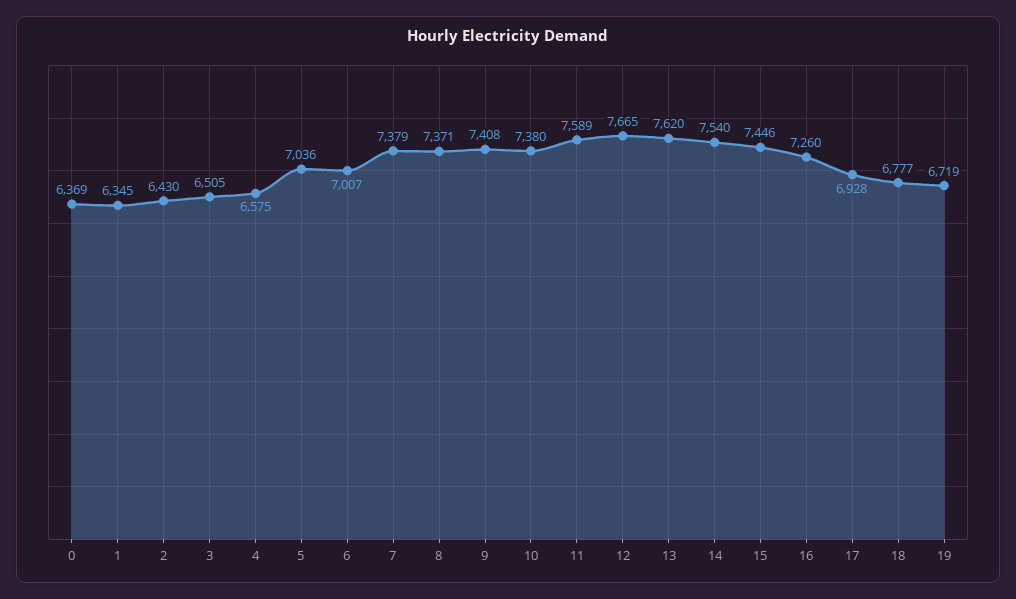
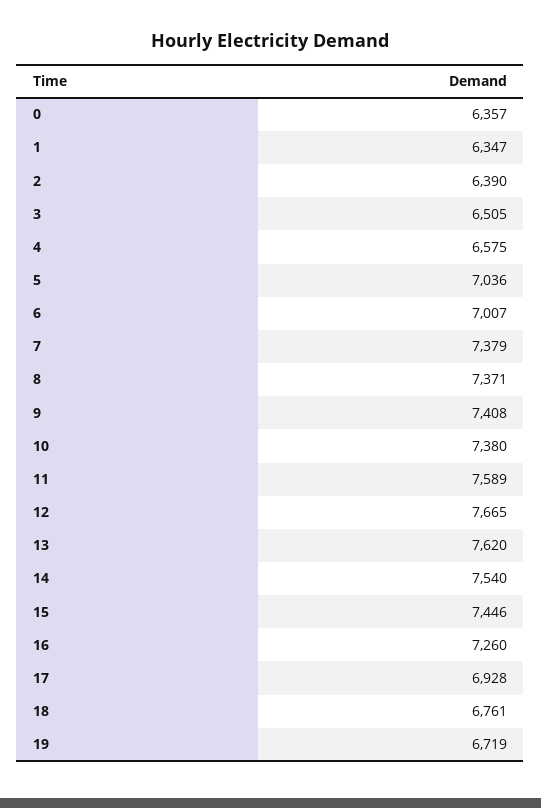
  {
-   "0": 6369,
+   "0": 6357,
-   "1": 6345,
+   "1": 6347,
-   "2": 6430,
+   "2": 6390,
    "3": 6505,
    "4": 6575,
    "5": 7036,
    "6": 7007,
    "7": 7379,
    "8": 7371,
    "9": 7408,
    "10": 7380,
    "11": 7589,
    "12": 7665,
    "13": 7620,
    "14": 7540,
    "15": 7446,
    "16": 7260,
    "17": 6928,
-   "18": 6777,
+   "18": 6761,
    "19": 6719
  }

